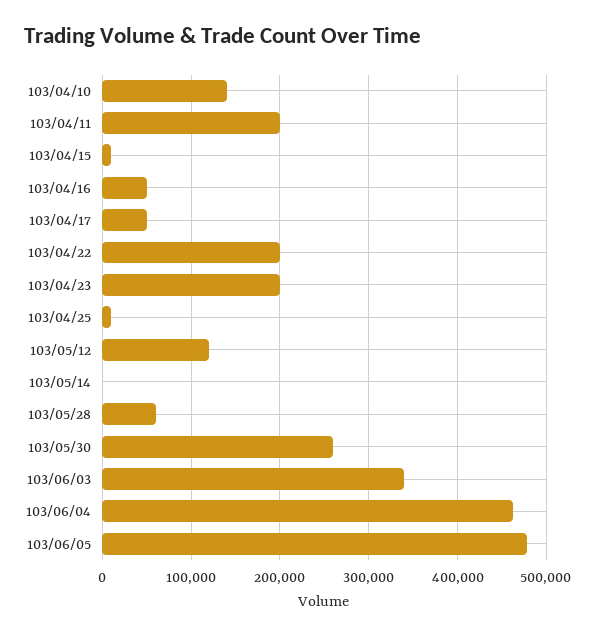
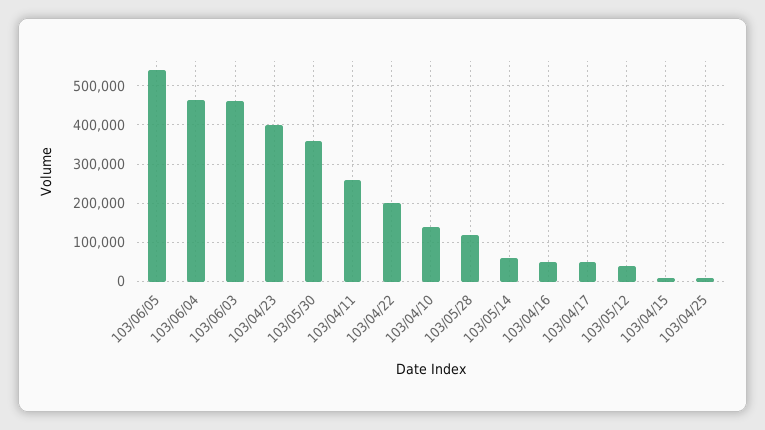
  {
    "103/04/10": 140000,
-   "103/04/11": 200000,
+   "103/04/11": 260000,
    "103/04/15": 10000,
    "103/04/16": 50000,
    "103/04/17": 50000,
    "103/04/22": 200000,
-   "103/04/23": 200000,
+   "103/04/23": 400000,
    "103/04/25": 10000,
-   "103/05/12": 120000,
+   "103/05/12": 40000,
-   "103/05/14": 0,
+   "103/05/14": 60000,
-   "103/05/28": 60000,
+   "103/05/28": 120000,
-   "103/05/30": 260000,
+   "103/05/30": 360000,
-   "103/06/03": 340000,
+   "103/06/03": 460000,
    "103/06/04": 460000,
-   "103/06/05": 480000
+   "103/06/05": 540000
  }

